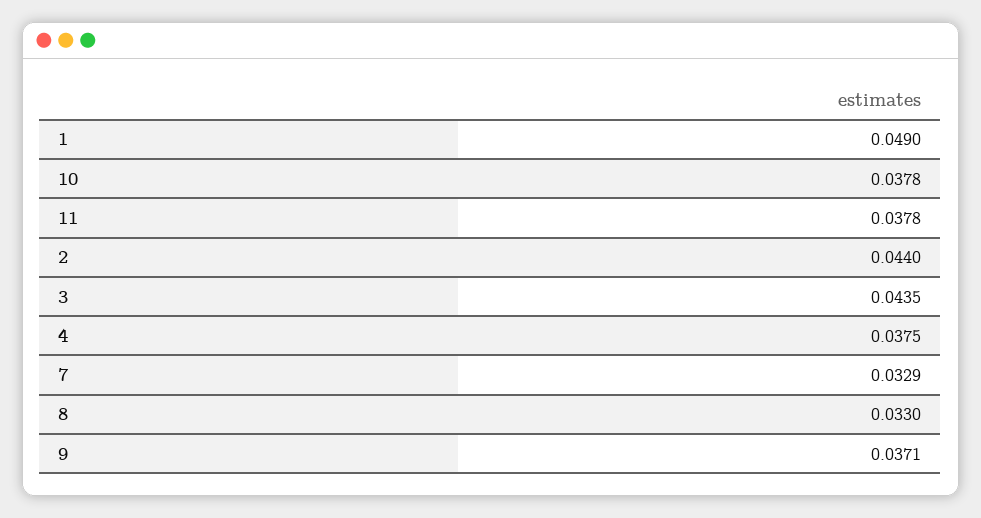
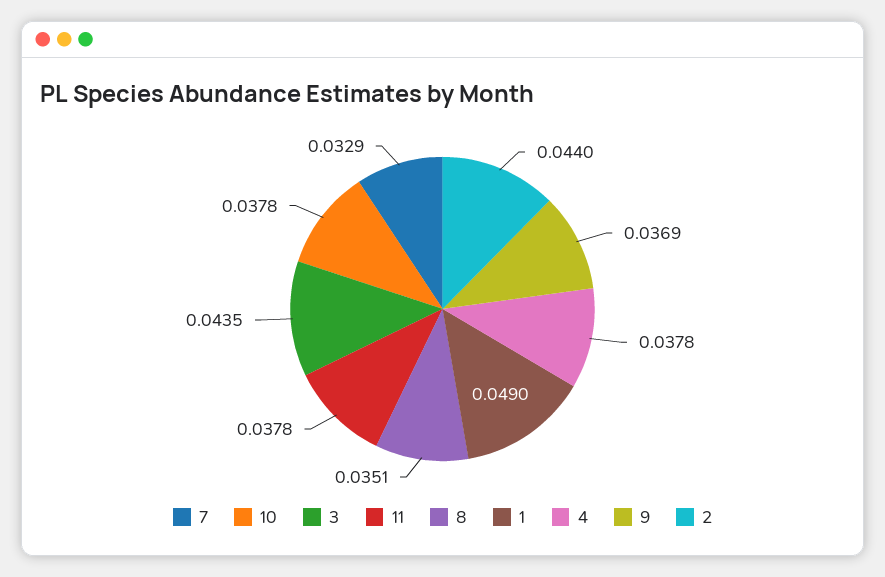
  {
    "1": 0.049,
    "10": 0.0378,
    "11": 0.0378,
    "2": 0.044,
    "3": 0.0435,
-   "4": 0.0375,
+   "4": 0.0378,
    "7": 0.0329,
-   "8": 0.033,
+   "8": 0.0351,
-   "9": 0.0371
+   "9": 0.0369
  }

